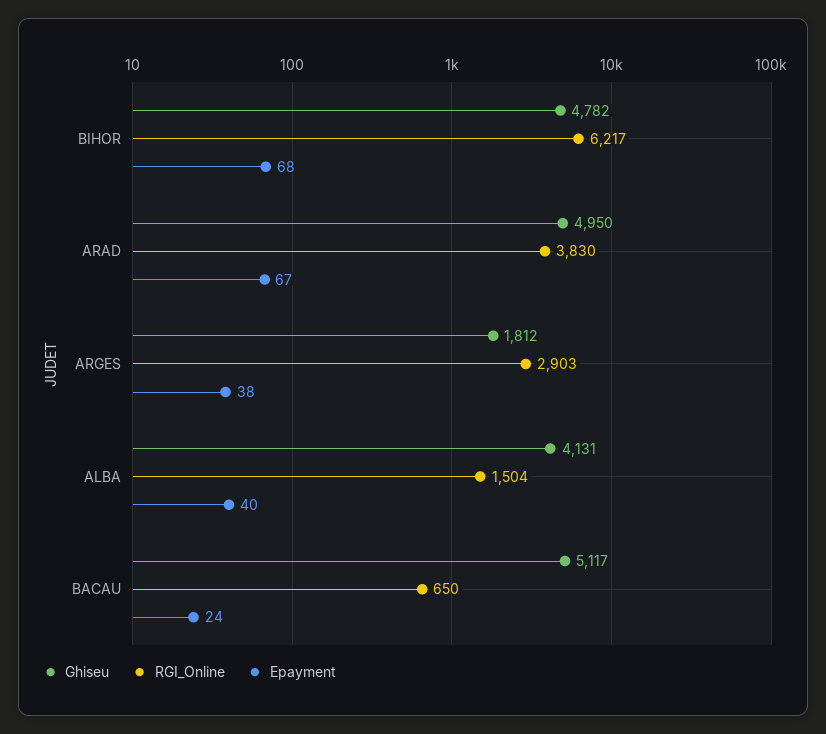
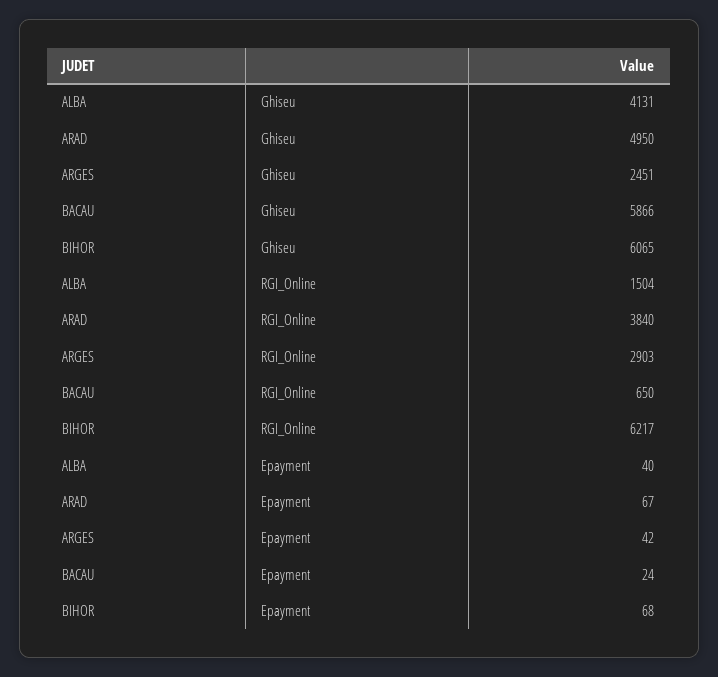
  {
    "Ghiseu": {
-     "BIHOR": 4782,
+     "BIHOR": 6065,
      "ARAD": 4950,
-     "ARGES": 1812,
+     "ARGES": 2451,
      "ALBA": 4131,
-     "BACAU": 5117
+     "BACAU": 5866
    },
    "RGI_Online": {
      "BIHOR": 6217,
-     "ARAD": 3830,
+     "ARAD": 3840,
      "ARGES": 2903,
      "ALBA": 1504,
      "BACAU": 650
    },
    "Epayment": {
      "BIHOR": 68,
      "ARAD": 67,
-     "ARGES": 38,
+     "ARGES": 42,
      "ALBA": 40,
      "BACAU": 24
    }
  }

